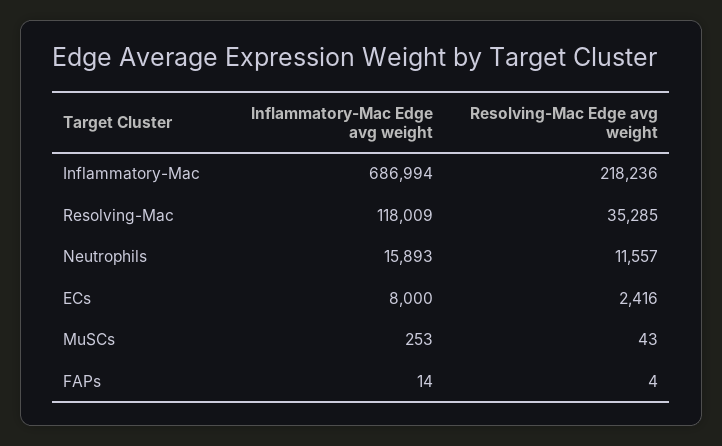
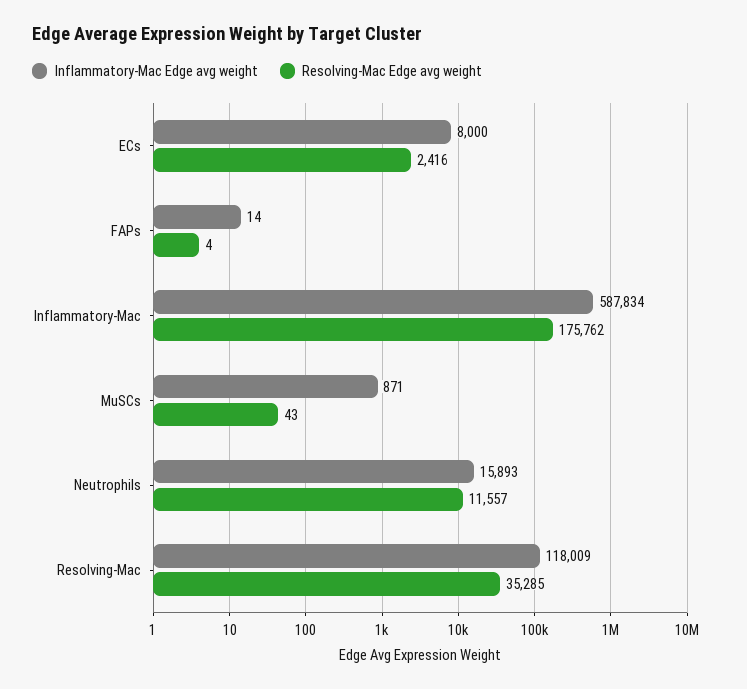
  {
    "Inflammatory-Mac Edge avg weight": {
-     "Inflammatory-Mac": 686994,
+     "Inflammatory-Mac": 587834,
      "Resolving-Mac": 118009,
      "Neutrophils": 15893,
      "ECs": 8000,
-     "MuSCs": 253,
+     "MuSCs": 871,
      "FAPs": 14
    },
    "Resolving-Mac Edge avg weight": {
-     "Inflammatory-Mac": 218236,
+     "Inflammatory-Mac": 175762,
      "Resolving-Mac": 35285,
      "Neutrophils": 11557,
      "ECs": 2416,
      "MuSCs": 43,
      "FAPs": 4
    }
  }

